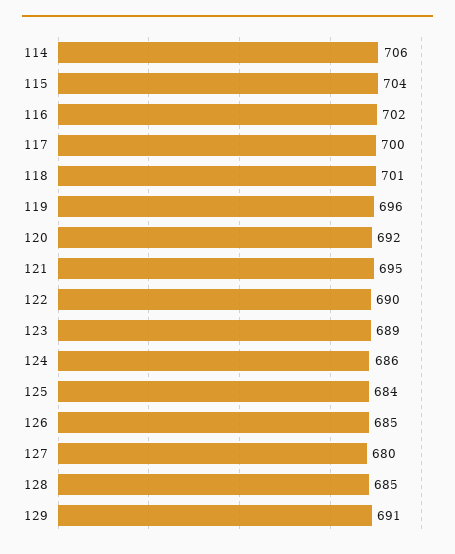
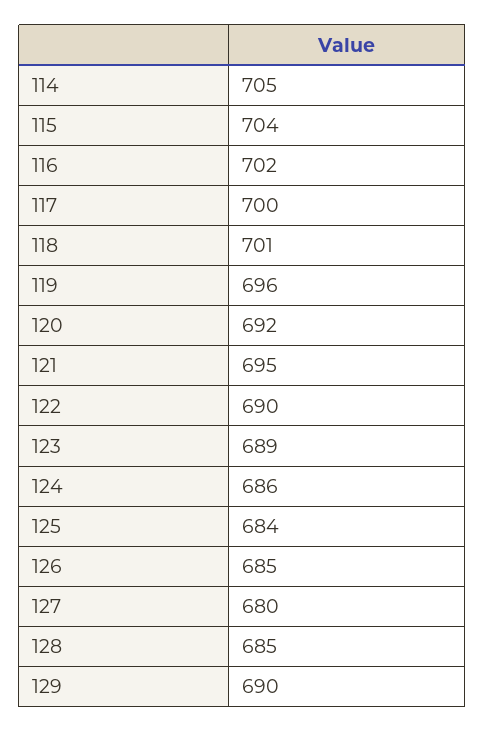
  {
-   "114": 706,
+   "114": 705,
    "115": 704,
    "116": 702,
    "117": 700,
    "118": 701,
    "119": 696,
    "120": 692,
    "121": 695,
    "122": 690,
    "123": 689,
    "124": 686,
    "125": 684,
    "126": 685,
    "127": 680,
    "128": 685,
-   "129": 691
+   "129": 690
  }

